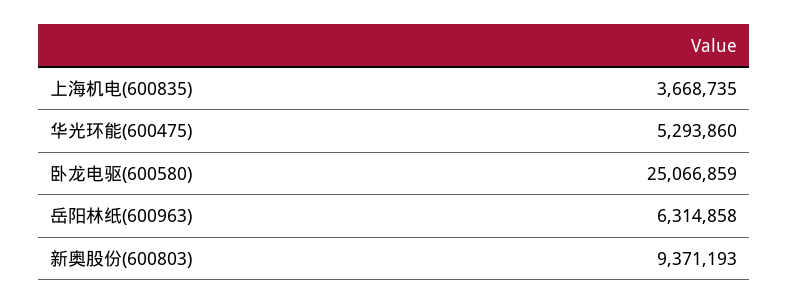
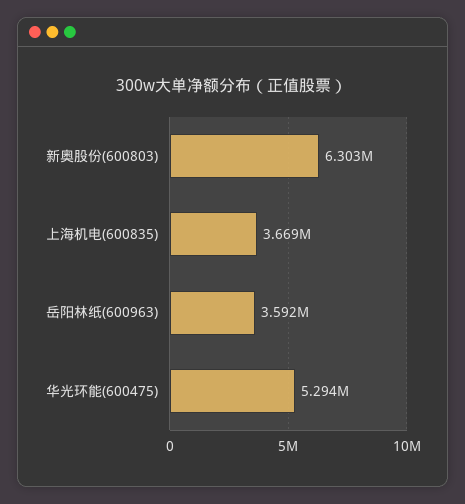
  {
    "上海机电(600835)": 3668735,
    "华光环能(600475)": 5293860,
-   "卧龙电驱(600580)": 25066859,
-   "岳阳林纸(600963)": 6314858,
+   "岳阳林纸(600963)": 3592000,
-   "新奥股份(600803)": 9371193
+   "新奥股份(600803)": 6303000
  }

